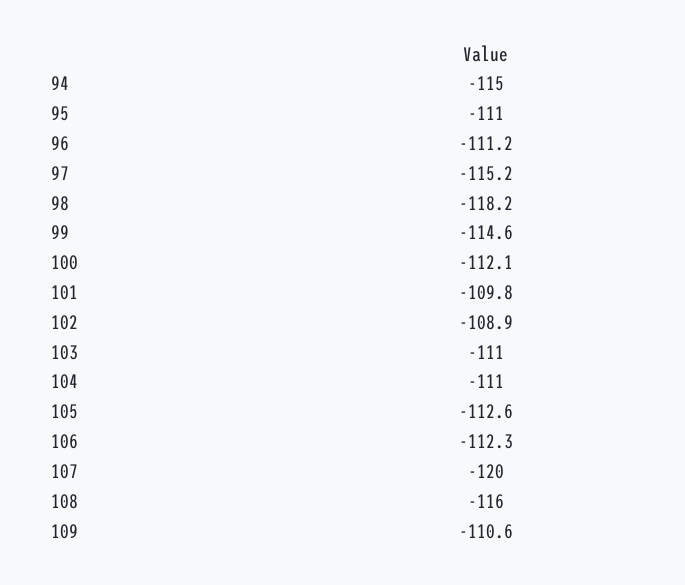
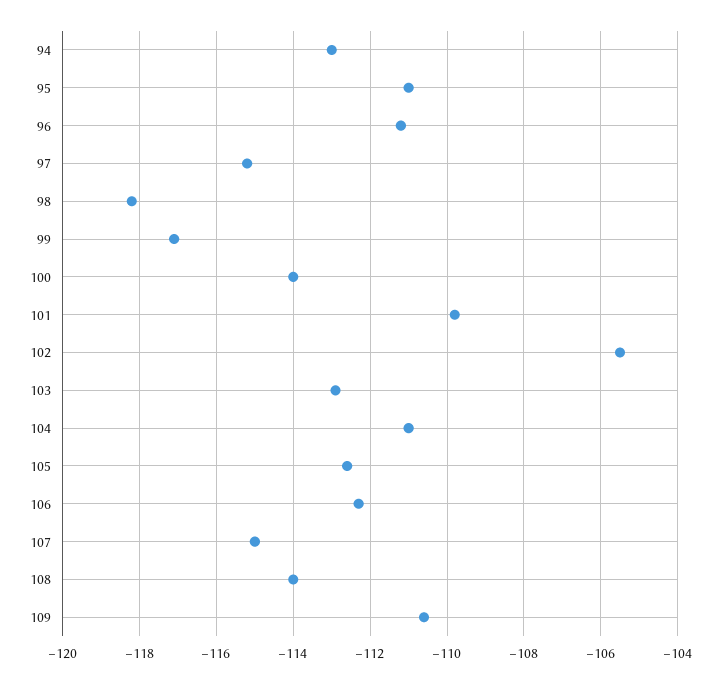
  {
-   "94": -115,
+   "94": -113,
    "95": -111,
    "96": -111.2,
    "97": -115.2,
    "98": -118.2,
-   "99": -114.6,
+   "99": -117,
-   "100": -112.1,
+   "100": -114,
    "101": -109.8,
-   "102": -108.9,
+   "102": -105.5,
-   "103": -111,
+   "103": -113,
    "104": -111,
    "105": -112.6,
    "106": -112.3,
-   "107": -120,
+   "107": -115,
-   "108": -116,
+   "108": -114,
    "109": -110.6
  }

